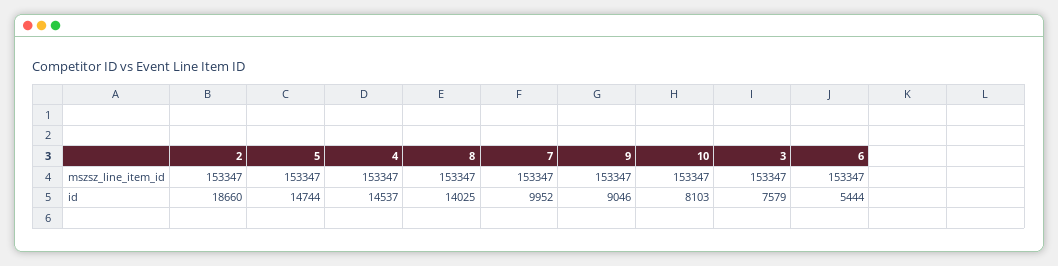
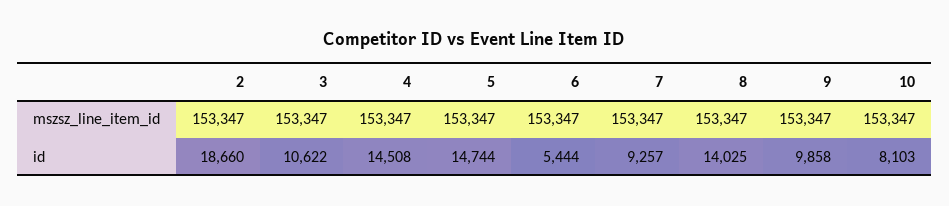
  {
    "2": {
      "mszsz_line_item_id": 153347,
      "id": 18660
    },
    "5": {
      "mszsz_line_item_id": 153347,
      "id": 14744
    },
    "4": {
      "mszsz_line_item_id": 153347,
-     "id": 14537
+     "id": 14508
    },
    "8": {
      "mszsz_line_item_id": 153347,
      "id": 14025
    },
    "7": {
      "mszsz_line_item_id": 153347,
-     "id": 9952
+     "id": 9257
    },
    "9": {
      "mszsz_line_item_id": 153347,
-     "id": 9046
+     "id": 9858
    },
    "10": {
      "mszsz_line_item_id": 153347,
      "id": 8103
    },
    "3": {
      "mszsz_line_item_id": 153347,
-     "id": 7579
+     "id": 10622
    },
    "6": {
      "mszsz_line_item_id": 153347,
      "id": 5444
    }
  }

